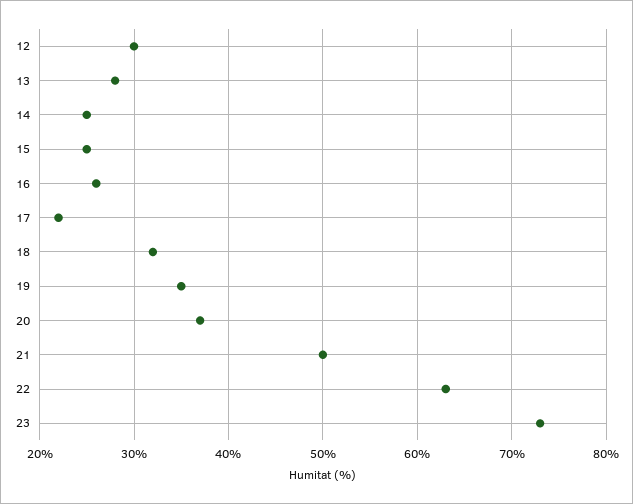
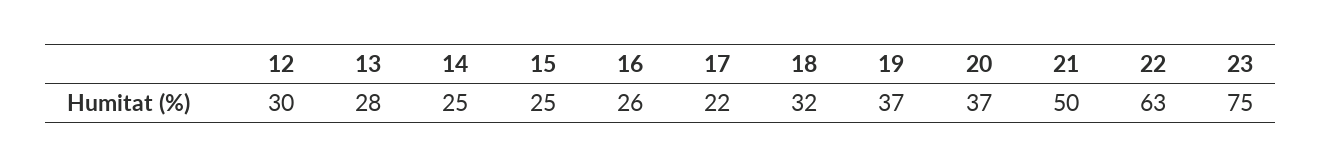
  {
    "12": 30,
    "13": 28,
    "14": 25,
    "15": 25,
    "16": 26,
    "17": 22,
    "18": 32,
-   "19": 35,
+   "19": 37,
    "20": 37,
    "21": 50,
    "22": 63,
-   "23": 73
+   "23": 75
  }

